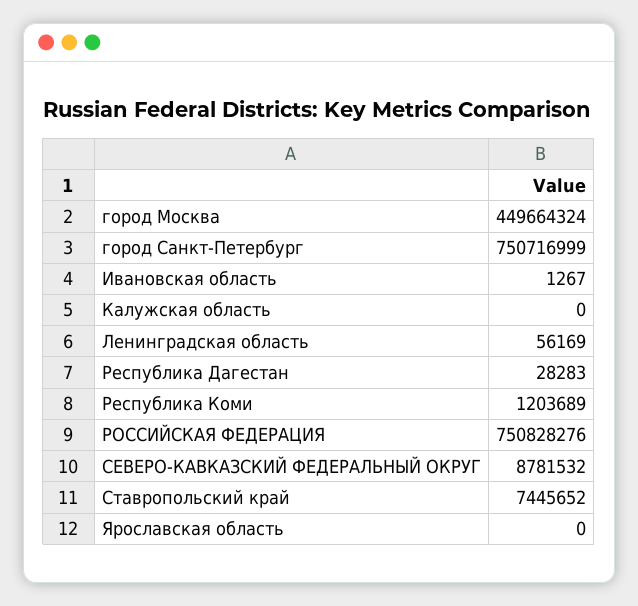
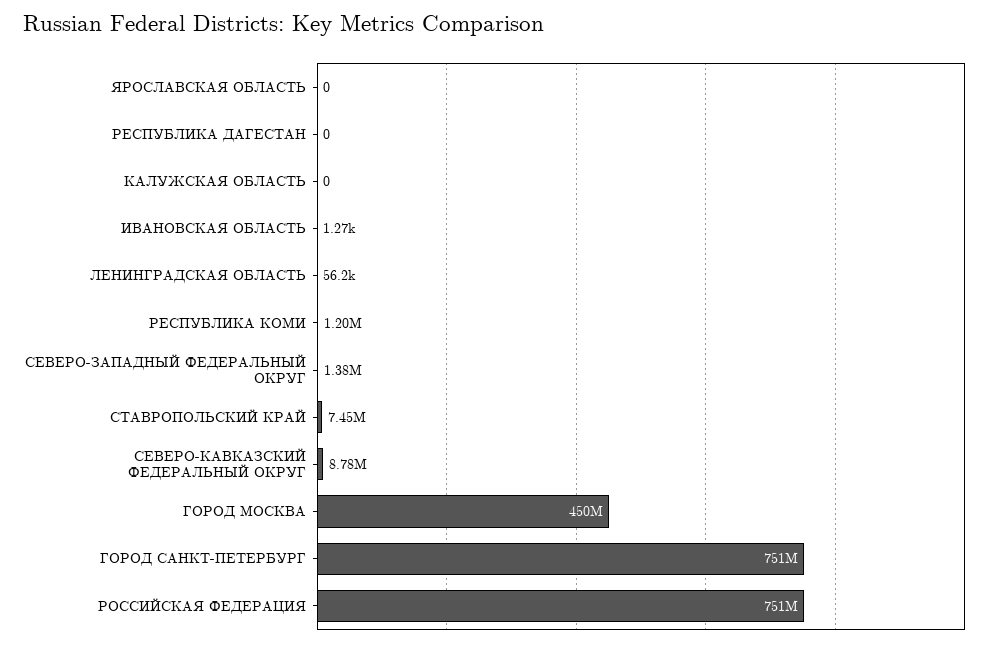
  {
    "город Москва": 449664324,
    "город Санкт-Петербург": 750716999,
    "Ивановская область": 1267,
    "Калужская область": 0,
    "Ленинградская область": 56169,
-   "Республика Дагестан": 28283,
+   "Республика Дагестан": 0,
    "Республика Коми": 1203689,
    "РОССИЙСКАЯ ФЕДЕРАЦИЯ": 750828276,
    "СЕВЕРО-КАВКАЗСКИЙ ФЕДЕРАЛЬНЫЙ ОКРУГ": 8781532,
    "Ставропольский край": 7445652,
-   "Ярославская область": 0
+   "Ярославская область": 0,
+   "СЕВЕРО-ЗАПАДНЫЙ ФЕДЕРАЛЬНЫЙ ОКРУГ": 1380000
  }

